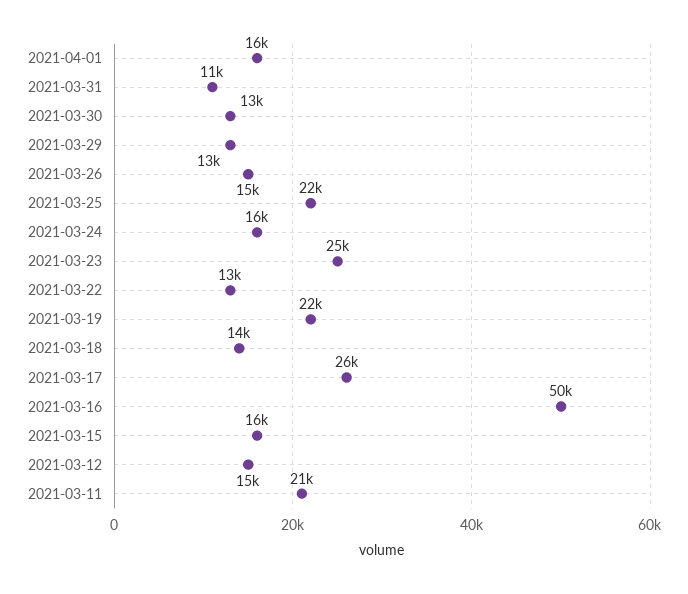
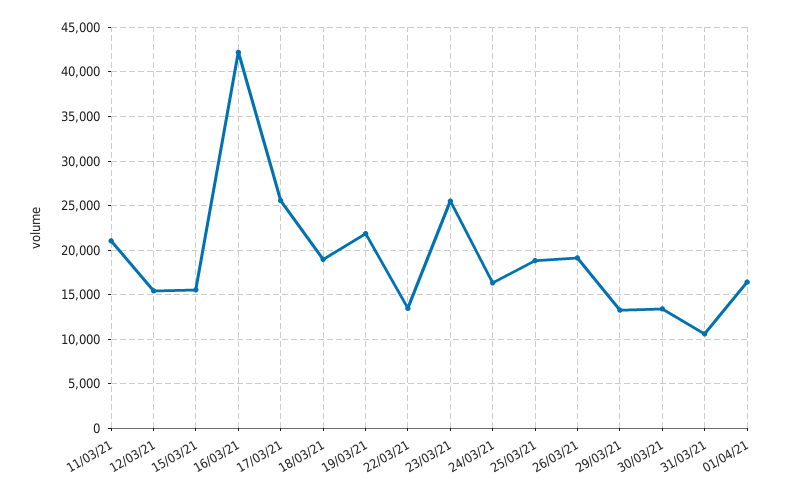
  {
    "2021-04-01": 16000,
    "2021-03-31": 11000,
    "2021-03-30": 13000,
    "2021-03-29": 13000,
-   "2021-03-26": 15000,
+   "2021-03-26": 19000,
-   "2021-03-25": 22000,
+   "2021-03-25": 19000,
    "2021-03-24": 16000,
    "2021-03-23": 25000,
    "2021-03-22": 13000,
    "2021-03-19": 22000,
-   "2021-03-18": 14000,
+   "2021-03-18": 19000,
    "2021-03-17": 26000,
-   "2021-03-16": 50000,
+   "2021-03-16": 42000,
    "2021-03-15": 16000,
    "2021-03-12": 15000,
    "2021-03-11": 21000
  }

